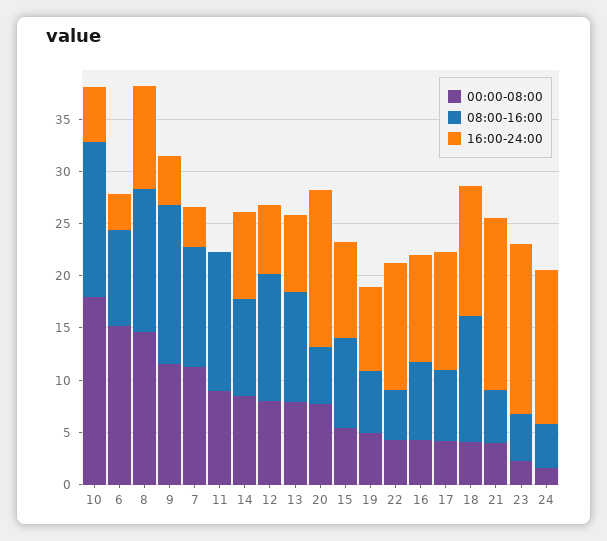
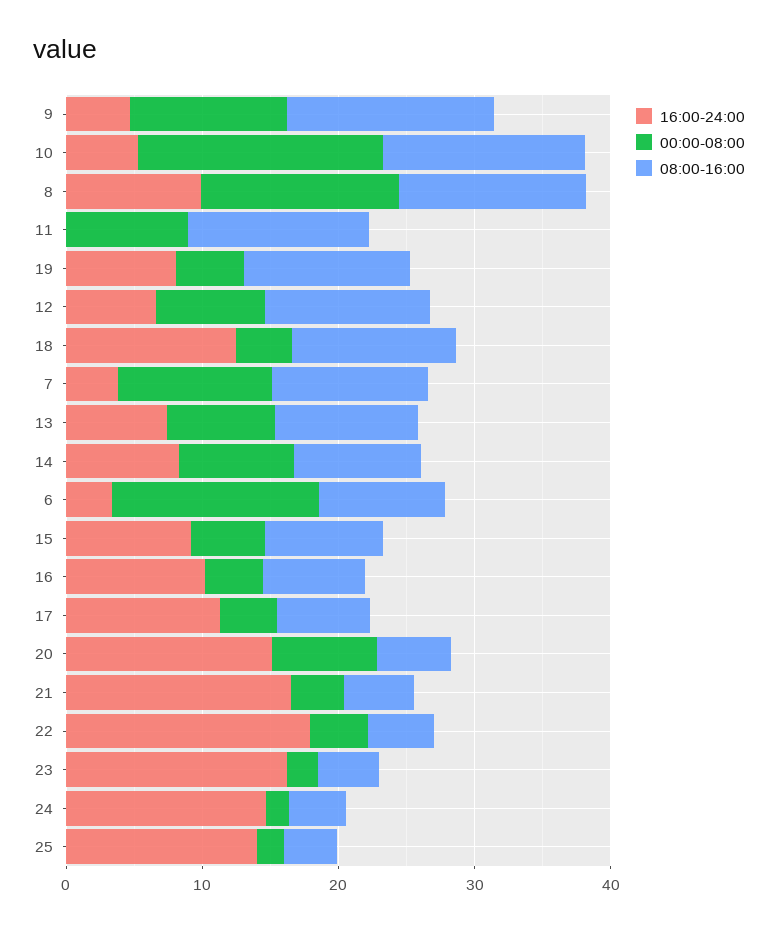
  {
    "00:00-08:00": {
      "10": 18,
      "6": 15,
      "8": 15,
      "9": 12,
      "7": 11,
      "11": 9,
      "14": 8,
      "12": 8,
      "13": 8,
      "20": 8,
      "15": 5,
      "19": 5,
      "22": 4,
      "16": 4,
      "17": 4,
      "18": 4,
      "21": 4,
      "23": 2,
-     "24": 2
+     "24": 2,
+     "25": 2
    },
    "08:00-16:00": {
      "10": 15,
      "6": 9,
      "8": 14,
      "9": 15,
      "7": 12,
      "11": 13,
      "14": 9,
      "12": 12,
      "13": 11,
      "20": 5,
      "15": 9,
-     "19": 6,
+     "19": 12,
      "22": 5,
      "16": 8,
      "17": 7,
      "18": 12,
      "21": 5,
      "23": 5,
-     "24": 4
+     "24": 4,
+     "25": 4
    },
    "16:00-24:00": {
      "10": 5,
      "6": 3,
      "8": 10,
      "9": 5,
      "7": 4,
      "11": 0,
      "14": 8,
      "12": 7,
      "13": 7,
      "20": 15,
      "15": 9,
      "19": 8,
-     "22": 12,
+     "22": 18,
      "16": 10,
      "17": 11,
      "18": 13,
      "21": 17,
      "23": 16,
-     "24": 15
+     "24": 15,
+     "25": 14
    }
  }

